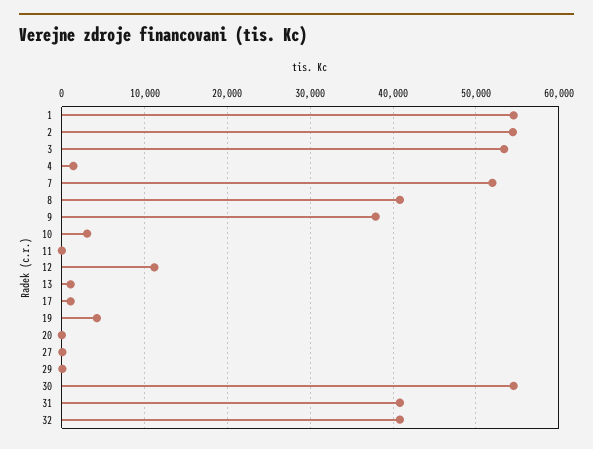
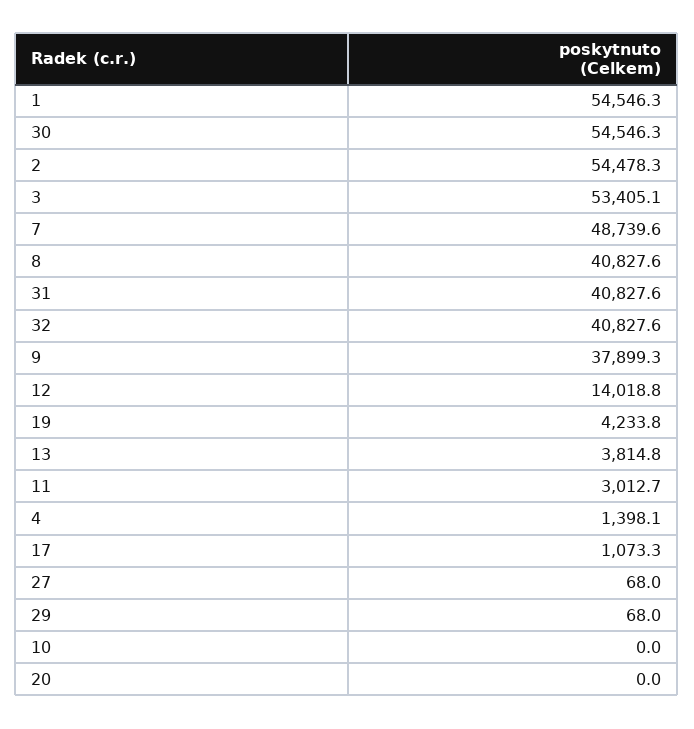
  {
    "1": 54546.3,
    "2": 54478.3,
    "3": 53405.1,
    "4": 1398.1,
-   "7": 52000,
+   "7": 48739.6,
    "8": 40827.6,
    "9": 37899.3,
-   "10": 3000,
+   "10": 0,
-   "11": 0,
+   "11": 3012.7,
-   "12": 11000,
+   "12": 14018.8,
-   "13": 1000,
+   "13": 3814.8,
    "17": 1073.3,
    "19": 4233.8,
    "20": 0,
    "27": 68,
    "29": 68,
    "30": 54546.3,
    "31": 40827.6,
    "32": 40827.6
  }

